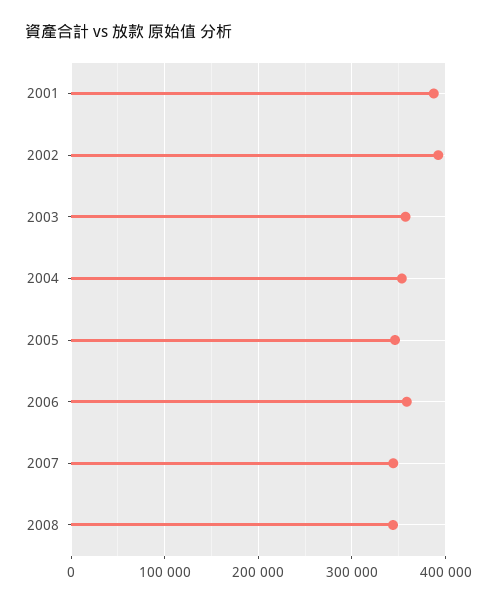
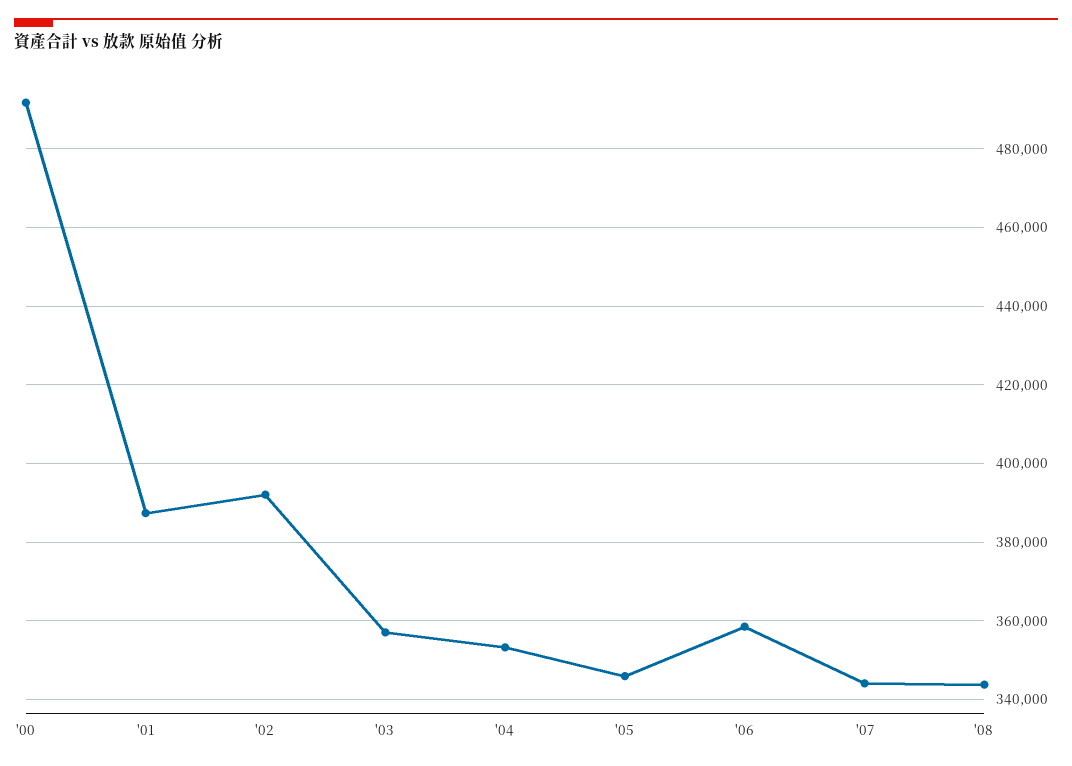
  {
    "2001": 388000,
    "2002": 392000,
    "2003": 358000,
    "2004": 354000,
    "2005": 346000,
    "2006": 358000,
    "2007": 344000,
-   "2008": 344000
+   "2008": 344000,
+   "'00": 492000
  }

